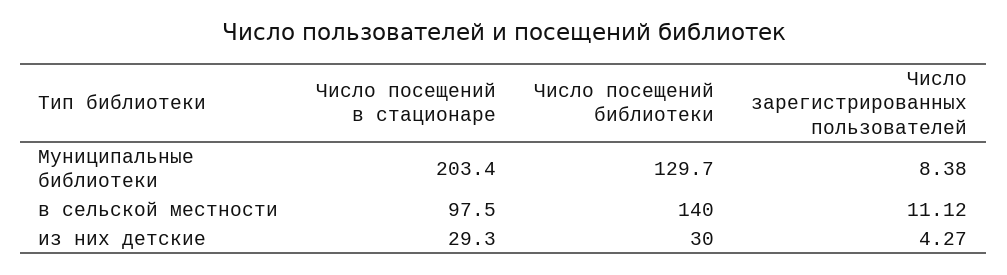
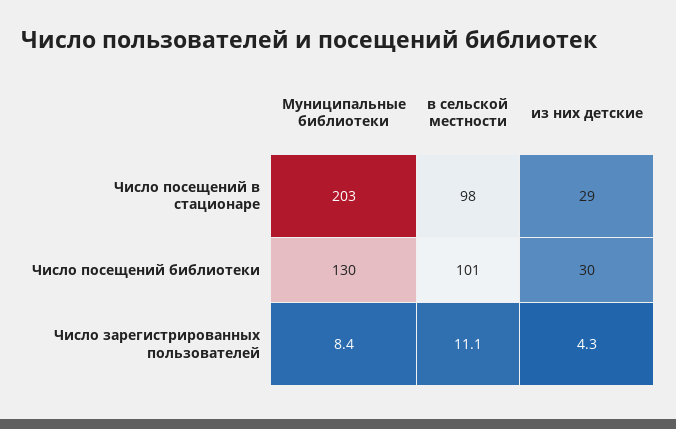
  {
    "Число посещений в стационаре": {
      "Муниципальные библиотеки": 203.4,
      "в сельской местности": 97.5,
      "из них детские": 29.3
    },
    "Число посещений библиотеки": {
      "Муниципальные библиотеки": 129.7,
-     "в сельской местности": 140,
+     "в сельской местности": 101,
      "из них детские": 30
    },
    "Число зарегистрированных пользователей": {
      "Муниципальные библиотеки": 8.38,
      "в сельской местности": 11.12,
      "из них детские": 4.27
    }
  }

